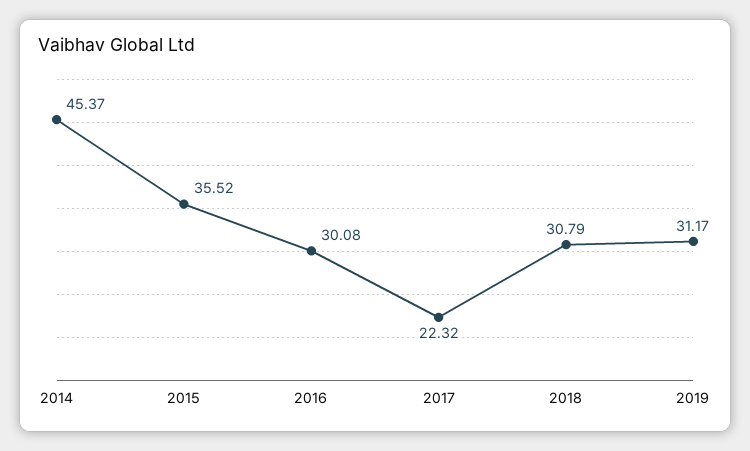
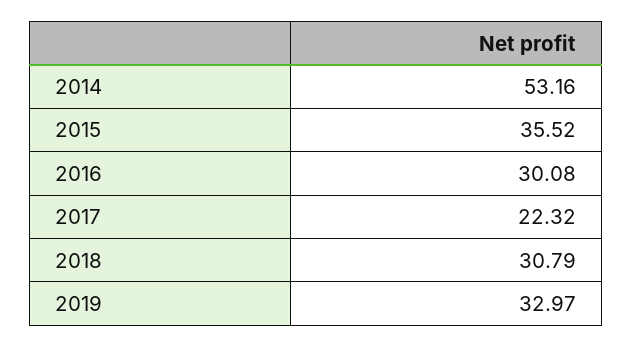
  {
-   "2014": 45.37,
+   "2014": 53.16,
    "2015": 35.52,
    "2016": 30.08,
    "2017": 22.32,
    "2018": 30.79,
-   "2019": 31.17
+   "2019": 32.97
  }

